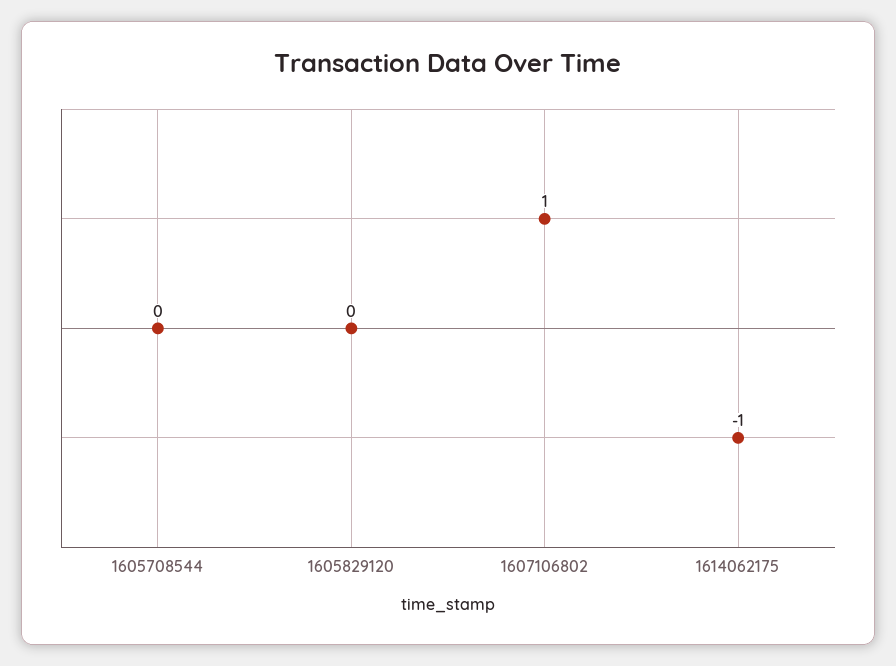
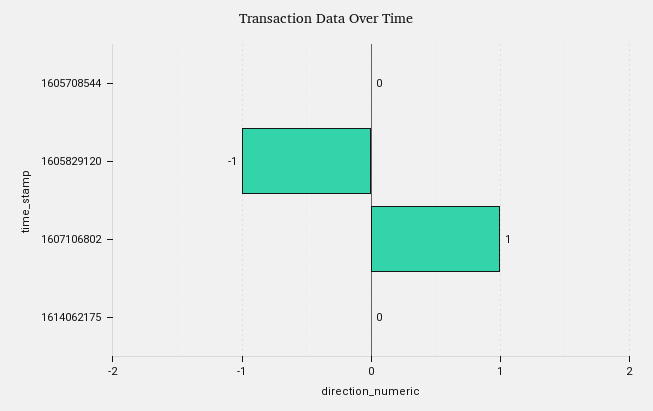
  {
    "1605708544": 0,
-   "1605829120": 0,
+   "1605829120": -1,
    "1607106802": 1,
-   "1614062175": -1
+   "1614062175": 0
  }

